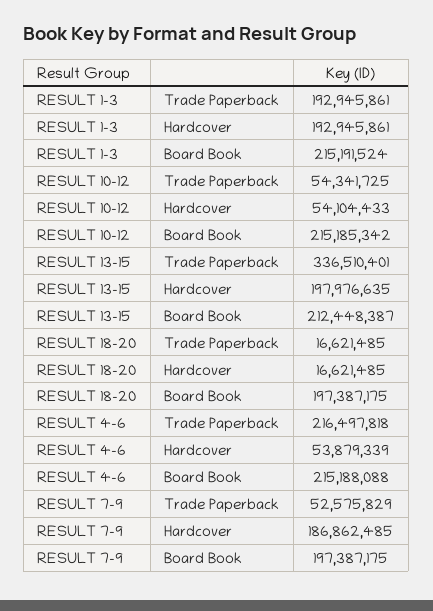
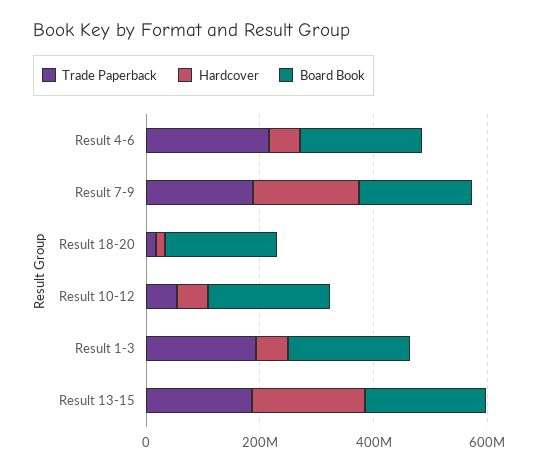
  {
    "Trade Paperback": {
      "RESULT 1-3": 192945861,
      "RESULT 10-12": 54341725,
-     "RESULT 13-15": 336510401,
+     "RESULT 13-15": 200000000,
      "RESULT 18-20": 16621485,
      "RESULT 4-6": 216497818,
-     "RESULT 7-9": 52575829
+     "RESULT 7-9": 200000000
    },
    "Hardcover": {
-     "RESULT 1-3": 192945861,
+     "RESULT 1-3": 50000000,
      "RESULT 10-12": 54104433,
      "RESULT 13-15": 197976635,
      "RESULT 18-20": 16621485,
      "RESULT 4-6": 53879339,
      "RESULT 7-9": 186862485
    },
    "Board Book": {
      "RESULT 1-3": 215191524,
      "RESULT 10-12": 215185342,
      "RESULT 13-15": 212448387,
      "RESULT 18-20": 197387175,
      "RESULT 4-6": 215188088,
      "RESULT 7-9": 197387175
    }
  }

